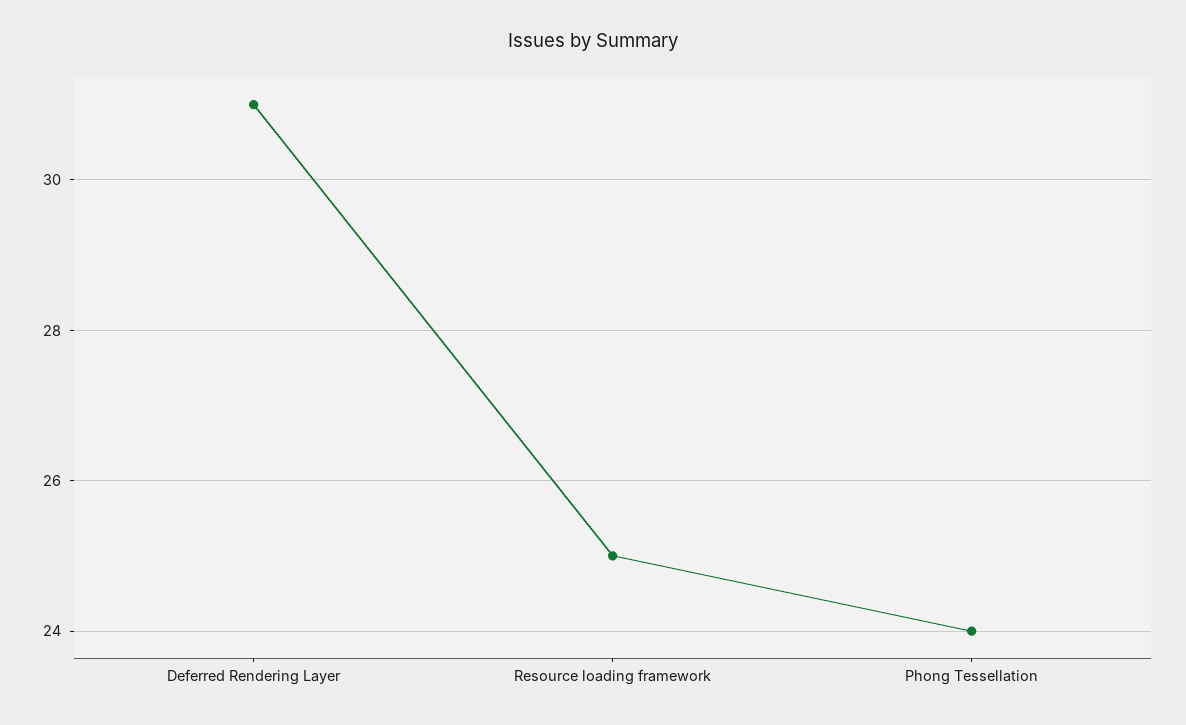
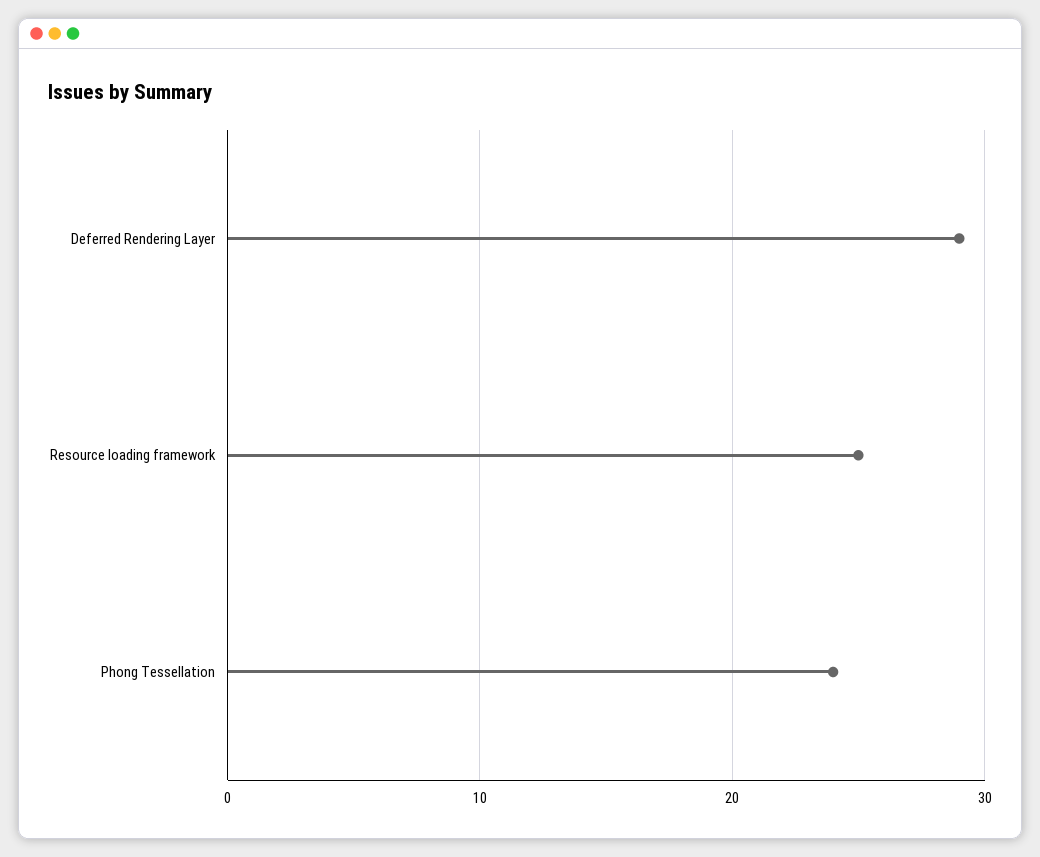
  {
-   "Deferred Rendering Layer": 31,
+   "Deferred Rendering Layer": 29,
    "Resource loading framework": 25,
    "Phong Tessellation": 24
  }

